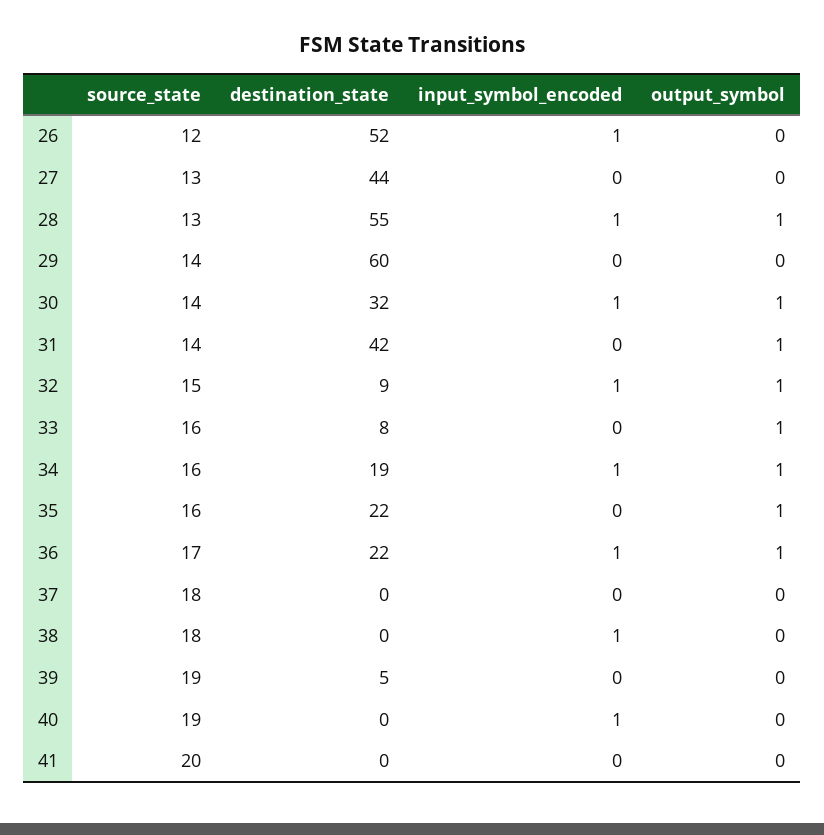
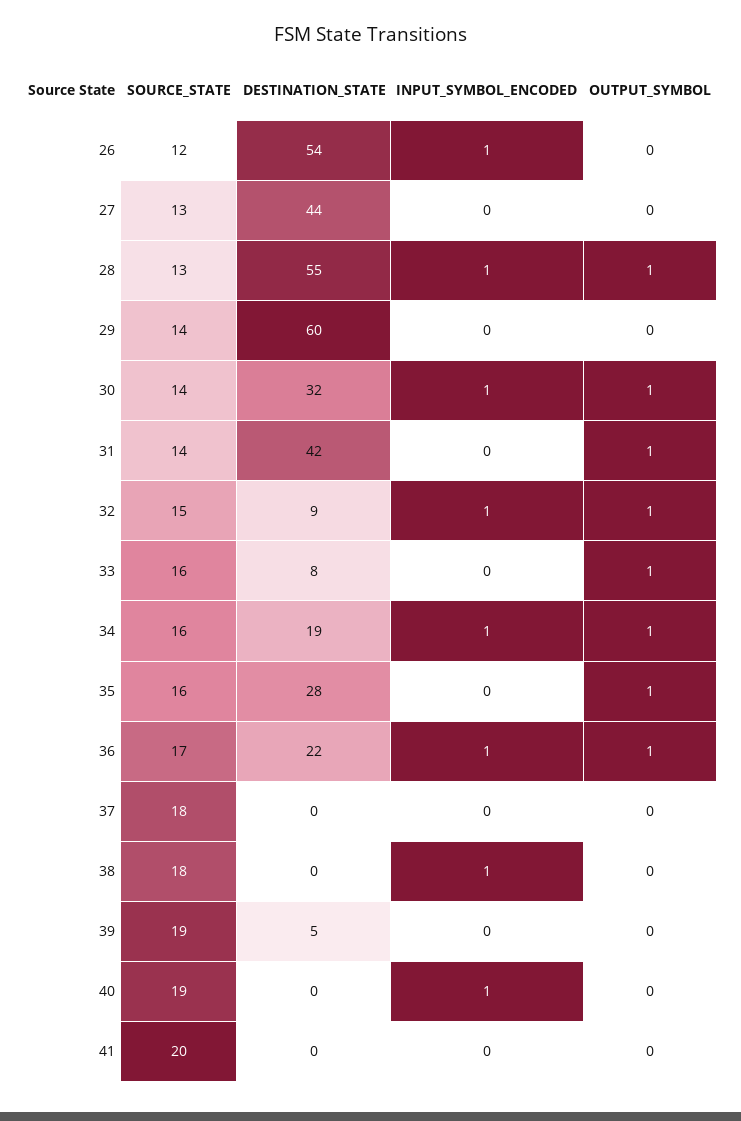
  {
    "source_state": {
      "26": 12,
      "27": 13,
      "28": 13,
      "29": 14,
      "30": 14,
      "31": 14,
      "32": 15,
      "33": 16,
      "34": 16,
      "35": 16,
      "36": 17,
      "37": 18,
      "38": 18,
      "39": 19,
      "40": 19,
      "41": 20
    },
    "destination_state": {
-     "26": 52,
+     "26": 54,
      "27": 44,
      "28": 55,
      "29": 60,
      "30": 32,
      "31": 42,
      "32": 9,
      "33": 8,
      "34": 19,
-     "35": 22,
+     "35": 28,
      "36": 22,
      "37": 0,
      "38": 0,
      "39": 5,
      "40": 0,
      "41": 0
    },
    "input_symbol_encoded": {
      "26": 1,
      "27": 0,
      "28": 1,
      "29": 0,
      "30": 1,
      "31": 0,
      "32": 1,
      "33": 0,
      "34": 1,
      "35": 0,
      "36": 1,
      "37": 0,
      "38": 1,
      "39": 0,
      "40": 1,
      "41": 0
    },
    "output_symbol": {
      "26": 0,
      "27": 0,
      "28": 1,
      "29": 0,
      "30": 1,
      "31": 1,
      "32": 1,
      "33": 1,
      "34": 1,
      "35": 1,
      "36": 1,
      "37": 0,
      "38": 0,
      "39": 0,
      "40": 0,
      "41": 0
    }
  }

